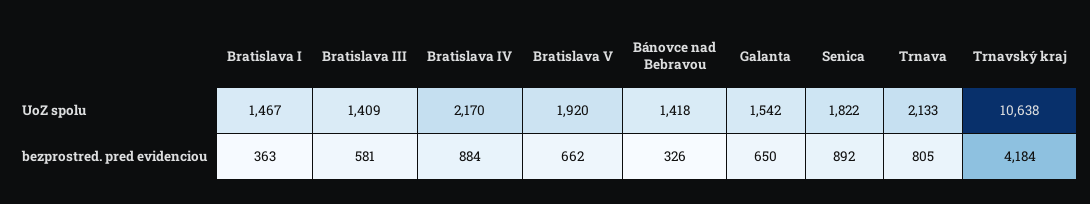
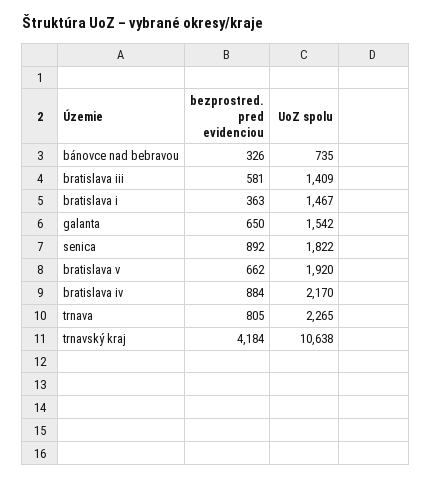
  {
    "Bratislava I": {
      "UoZ spolu": 1467,
      "bezprostred. pred evidenciou": 363
    },
    "Bratislava III": {
      "UoZ spolu": 1409,
      "bezprostred. pred evidenciou": 581
    },
    "Bratislava IV": {
      "UoZ spolu": 2170,
      "bezprostred. pred evidenciou": 884
    },
    "Bratislava V": {
      "UoZ spolu": 1920,
      "bezprostred. pred evidenciou": 662
    },
    "Bánovce nad Bebravou": {
-     "UoZ spolu": 1418,
+     "UoZ spolu": 735,
      "bezprostred. pred evidenciou": 326
    },
    "Galanta": {
      "UoZ spolu": 1542,
      "bezprostred. pred evidenciou": 650
    },
    "Senica": {
      "UoZ spolu": 1822,
      "bezprostred. pred evidenciou": 892
    },
    "Trnava": {
-     "UoZ spolu": 2133,
+     "UoZ spolu": 2265,
      "bezprostred. pred evidenciou": 805
    },
    "Trnavský kraj": {
      "UoZ spolu": 10638,
      "bezprostred. pred evidenciou": 4184
    }
  }

